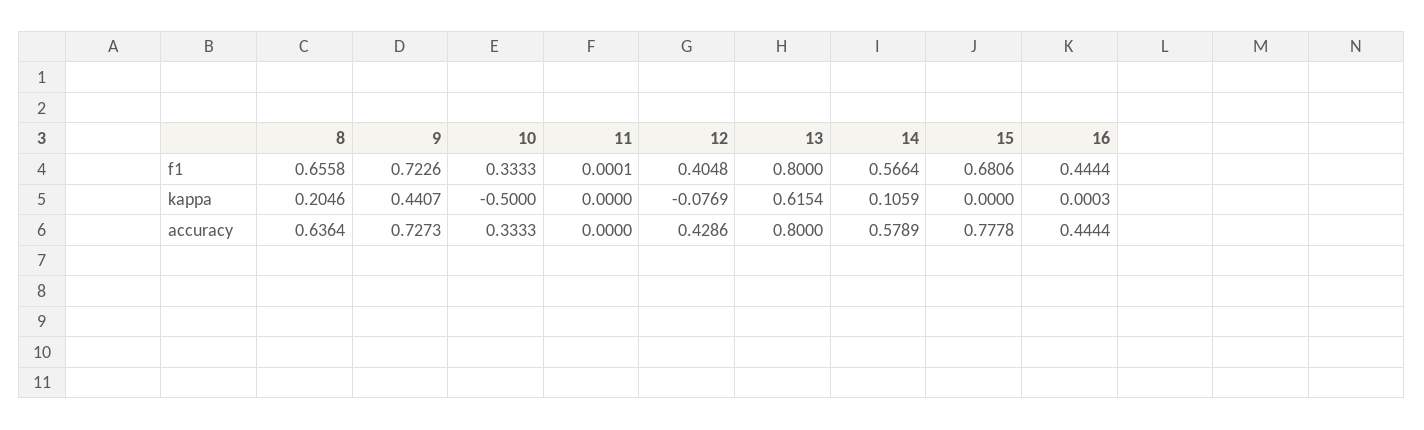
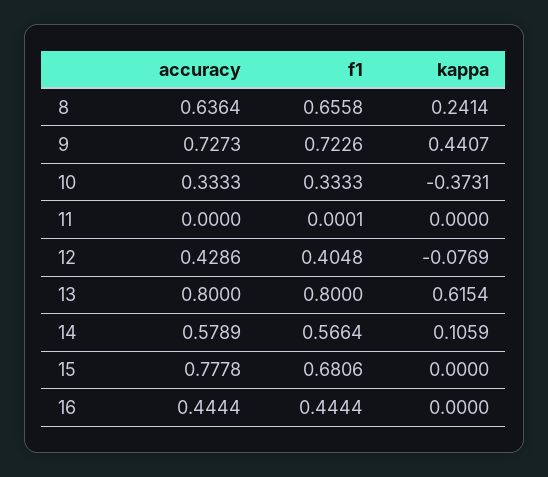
  {
    "8": {
      "f1": 0.6558,
-     "kappa": 0.2046,
+     "kappa": 0.2414,
      "accuracy": 0.6364
    },
    "9": {
      "f1": 0.7226,
      "kappa": 0.4407,
      "accuracy": 0.7273
    },
    "10": {
      "f1": 0.3333,
-     "kappa": -0.5,
+     "kappa": -0.3731,
      "accuracy": 0.3333
    },
    "11": {
      "f1": 0.0001,
      "kappa": 0,
      "accuracy": 0
    },
    "12": {
      "f1": 0.4048,
      "kappa": -0.0769,
      "accuracy": 0.4286
    },
    "13": {
      "f1": 0.8,
      "kappa": 0.6154,
      "accuracy": 0.8
    },
    "14": {
      "f1": 0.5664,
      "kappa": 0.1059,
      "accuracy": 0.5789
    },
    "15": {
      "f1": 0.6806,
      "kappa": 0,
      "accuracy": 0.7778
    },
    "16": {
      "f1": 0.4444,
-     "kappa": 0.0003,
+     "kappa": 0,
      "accuracy": 0.4444
    }
  }

